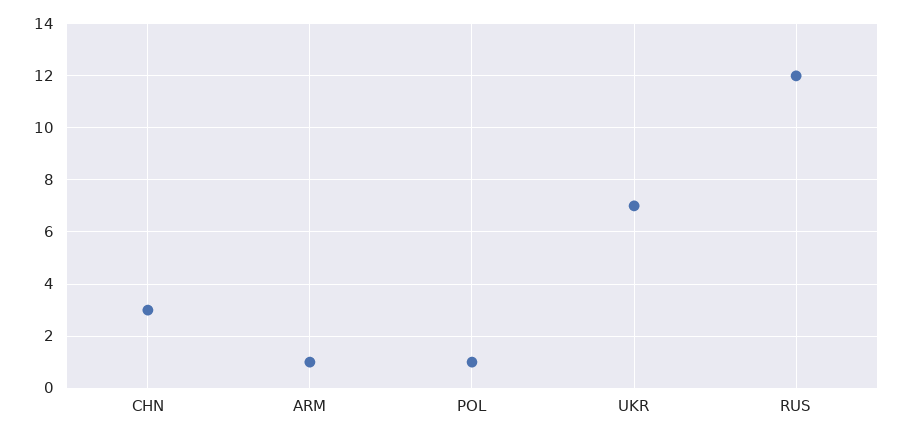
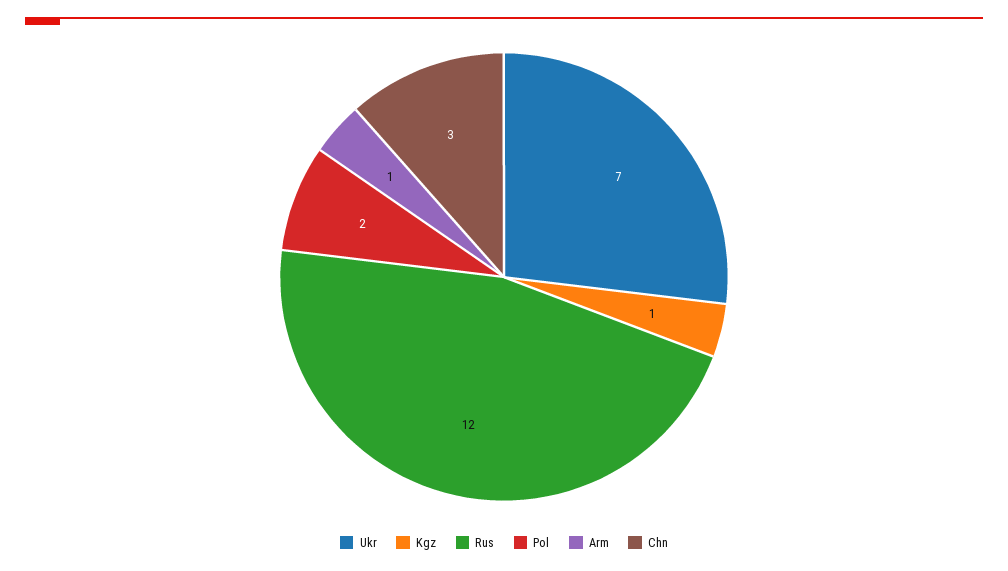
  {
    "CHN": 3,
    "ARM": 1,
-   "POL": 1,
+   "POL": 2,
    "UKR": 7,
-   "RUS": 12
+   "RUS": 12,
+   "Kgz": 1
  }

